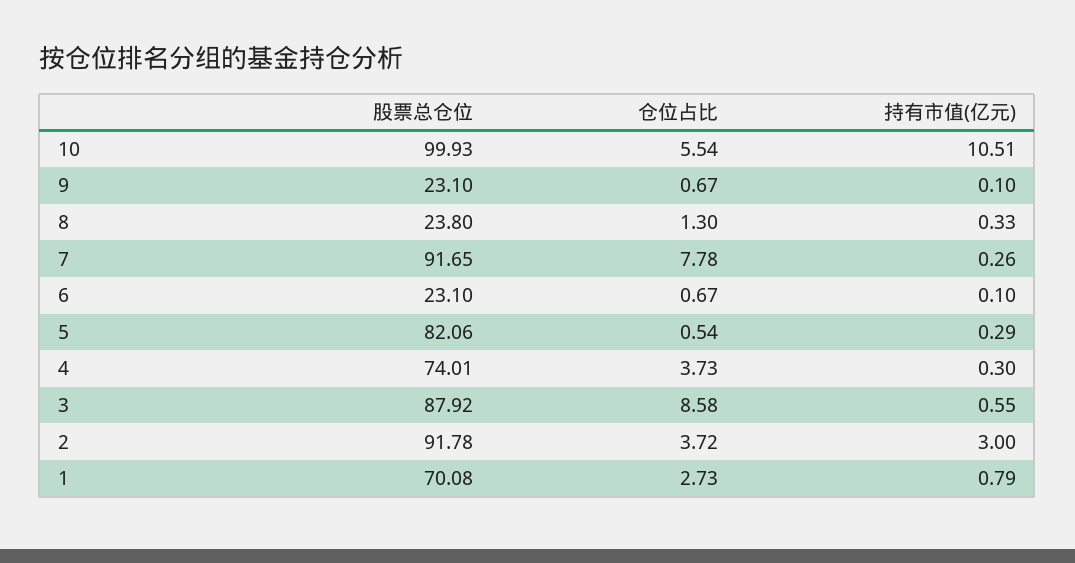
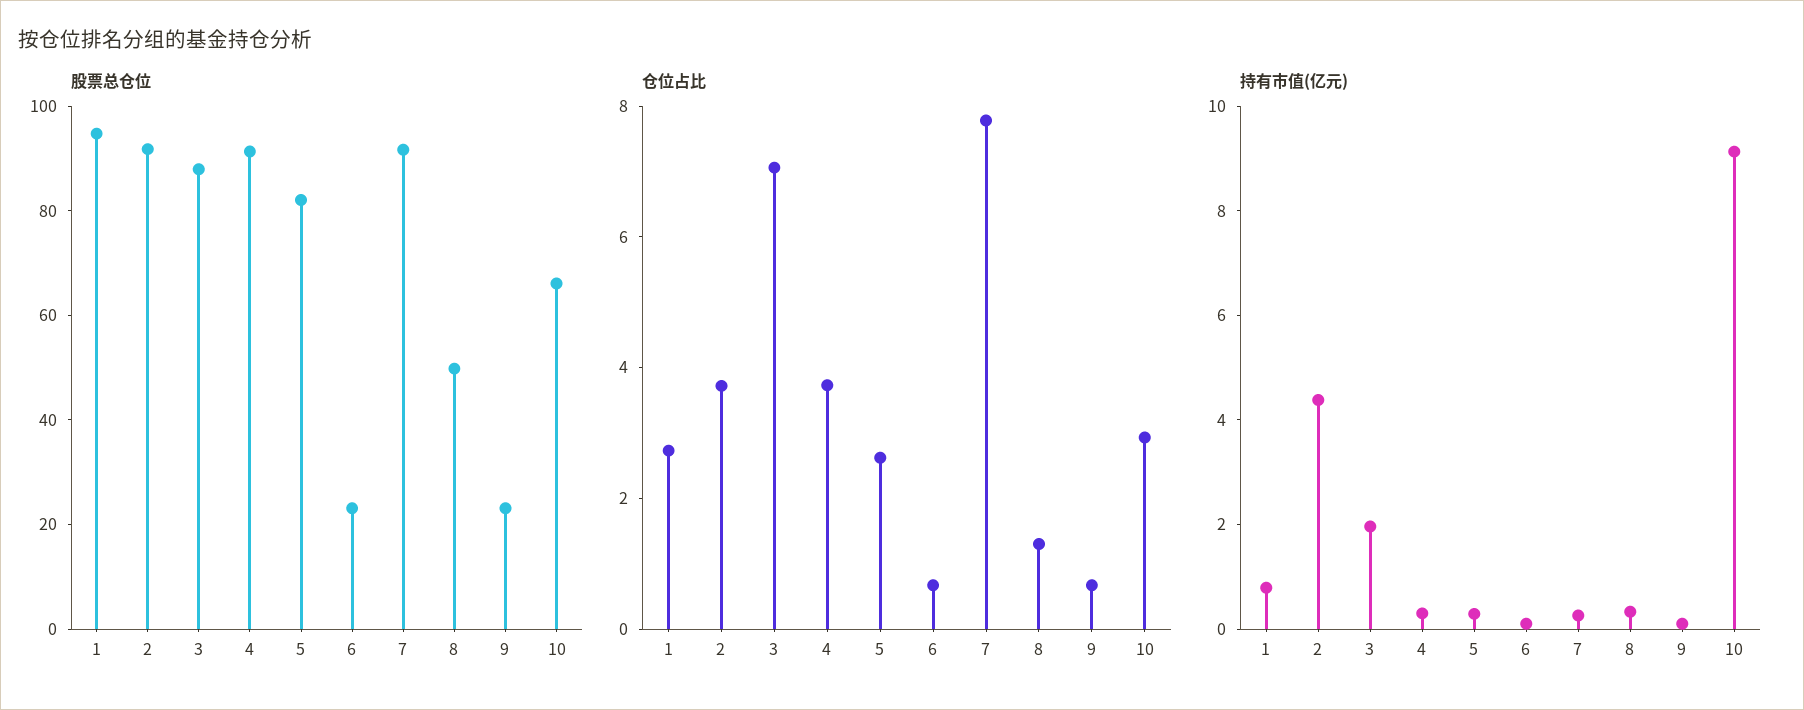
  {
    "股票总仓位": {
-     "10": 99.93,
+     "10": 65,
      "9": 23.1,
-     "8": 23.8,
+     "8": 50,
      "7": 91.65,
      "6": 23.1,
      "5": 82.06,
-     "4": 74.01,
+     "4": 90,
      "3": 87.92,
      "2": 91.78,
-     "1": 70.08
+     "1": 95
    },
    "仓位占比": {
-     "10": 5.54,
+     "10": 3,
      "9": 0.67,
      "8": 1.3,
      "7": 7.78,
      "6": 0.67,
-     "5": 0.54,
+     "5": 2.5,
      "4": 3.73,
-     "3": 8.58,
+     "3": 7,
      "2": 3.72,
      "1": 2.73
    },
    "持有市值(亿元)": {
-     "10": 10.51,
+     "10": 9,
      "9": 0.1,
      "8": 0.33,
      "7": 0.26,
      "6": 0.1,
      "5": 0.29,
      "4": 0.3,
-     "3": 0.55,
+     "3": 2,
-     "2": 3,
+     "2": 4.5,
      "1": 0.79
    }
  }

